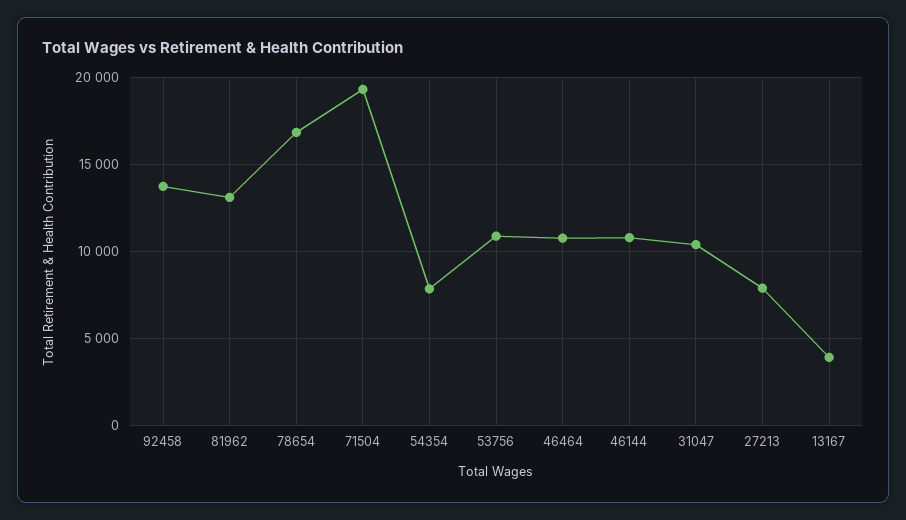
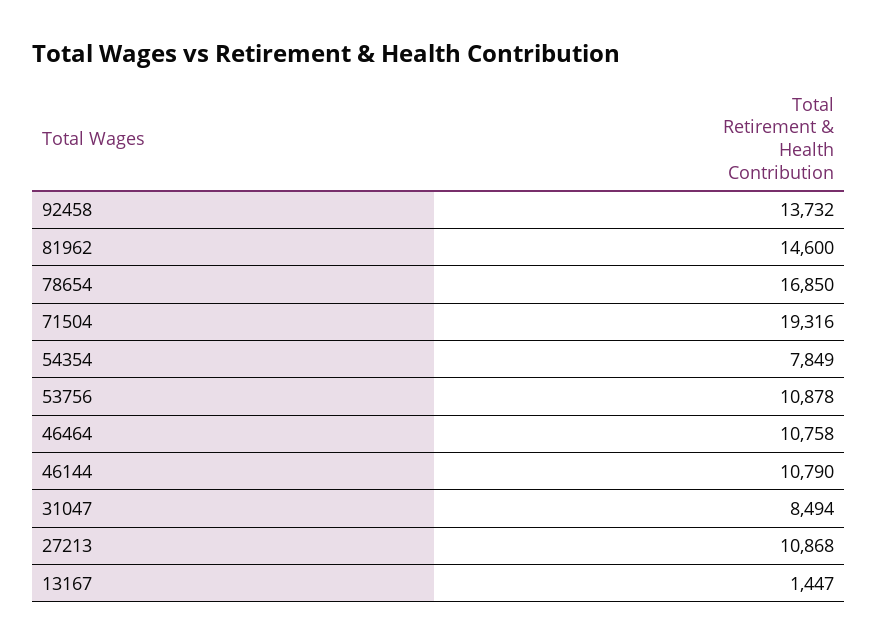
  {
    "92458": 13732,
-   "81962": 13000,
+   "81962": 14600,
    "78654": 16850,
    "71504": 19316,
    "54354": 7849,
    "53756": 10878,
    "46464": 10758,
    "46144": 10790,
-   "31047": 10500,
+   "31047": 8494,
-   "27213": 8000,
+   "27213": 10868,
-   "13167": 4000
+   "13167": 1447
  }

